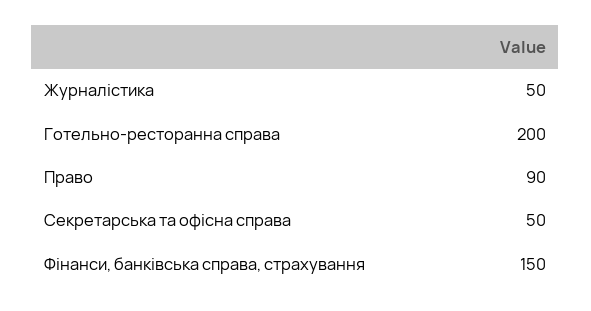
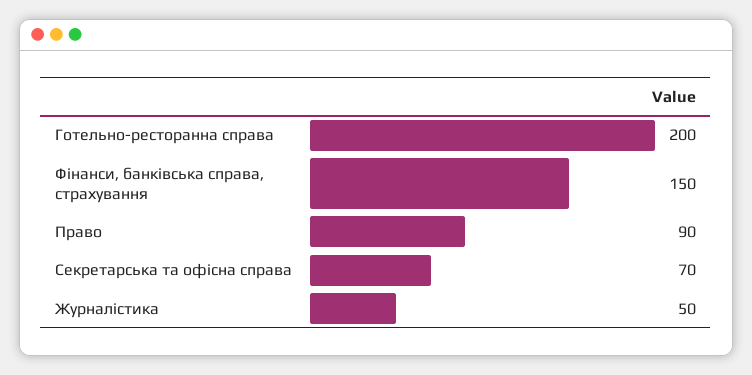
  {
    "Журналістика": 50,
    "Готельно-ресторанна справа": 200,
    "Право": 90,
-   "Секретарська та офісна справа": 50,
+   "Секретарська та офісна справа": 70,
    "Фінанси, банківська справа, страхування": 150
  }

